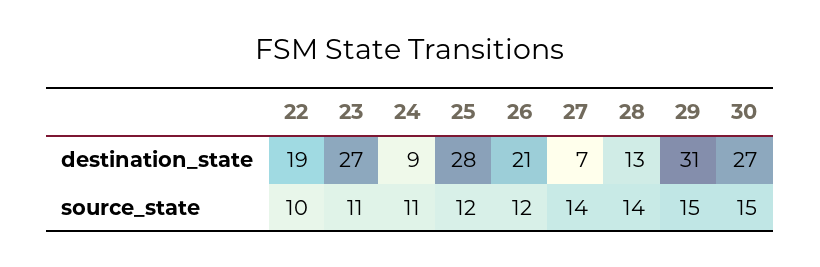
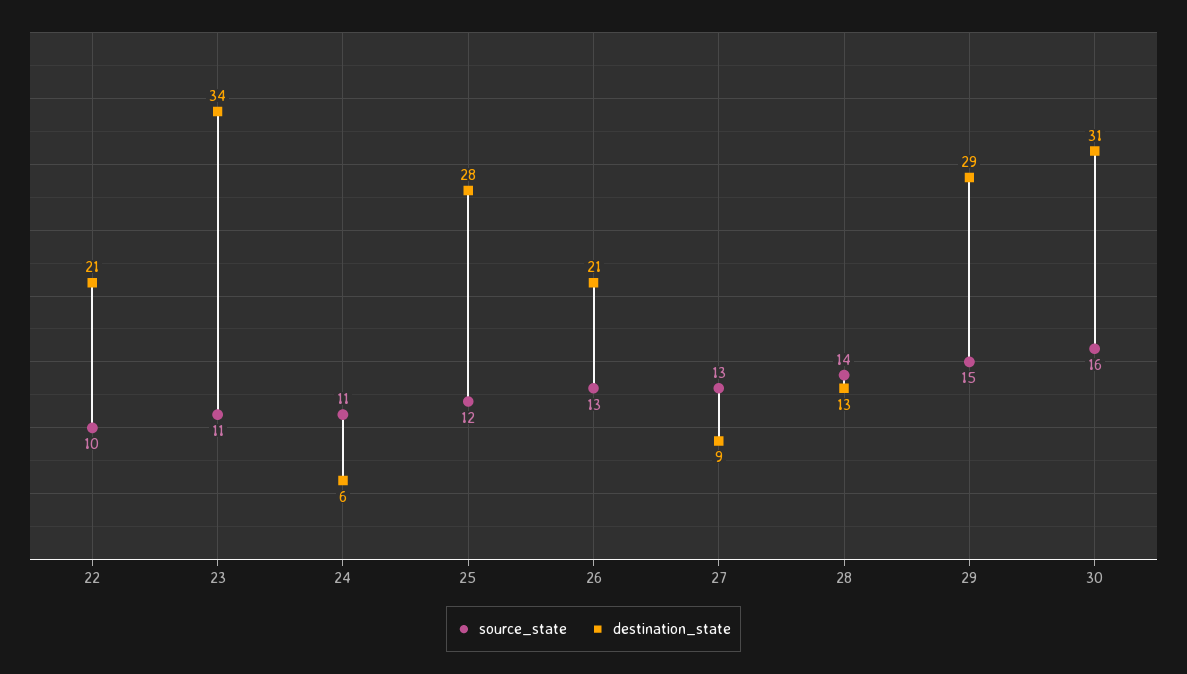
  {
    "destination_state": {
-     "22": 19,
+     "22": 21,
-     "23": 27,
+     "23": 34,
-     "24": 9,
+     "24": 6,
      "25": 28,
      "26": 21,
-     "27": 7,
+     "27": 9,
      "28": 13,
-     "29": 31,
+     "29": 29,
-     "30": 27
+     "30": 31
    },
    "source_state": {
      "22": 10,
      "23": 11,
      "24": 11,
      "25": 12,
-     "26": 12,
+     "26": 13,
-     "27": 14,
+     "27": 13,
      "28": 14,
      "29": 15,
-     "30": 15
+     "30": 16
    }
  }

